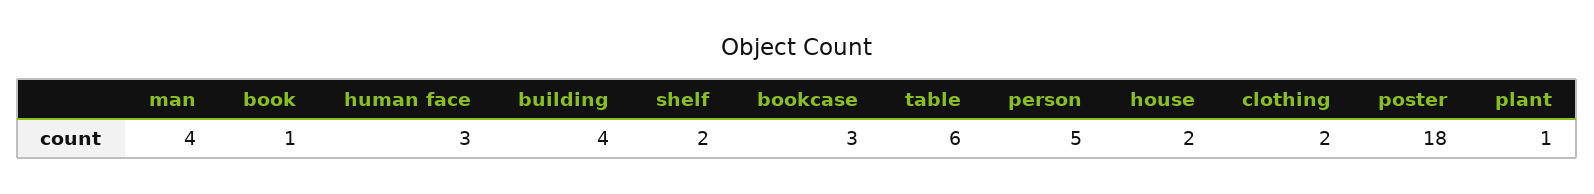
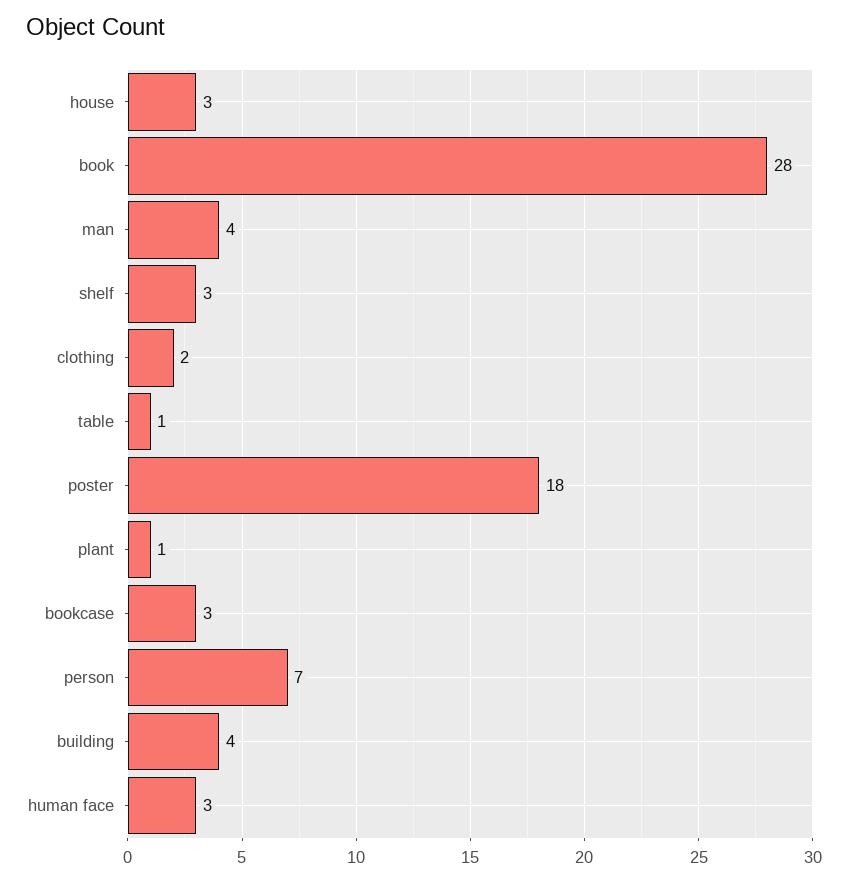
  {
    "man": 4,
-   "book": 1,
+   "book": 28,
    "human face": 3,
    "building": 4,
-   "shelf": 2,
+   "shelf": 3,
    "bookcase": 3,
-   "table": 6,
+   "table": 1,
-   "person": 5,
+   "person": 7,
-   "house": 2,
+   "house": 3,
    "clothing": 2,
    "poster": 18,
    "plant": 1
  }

